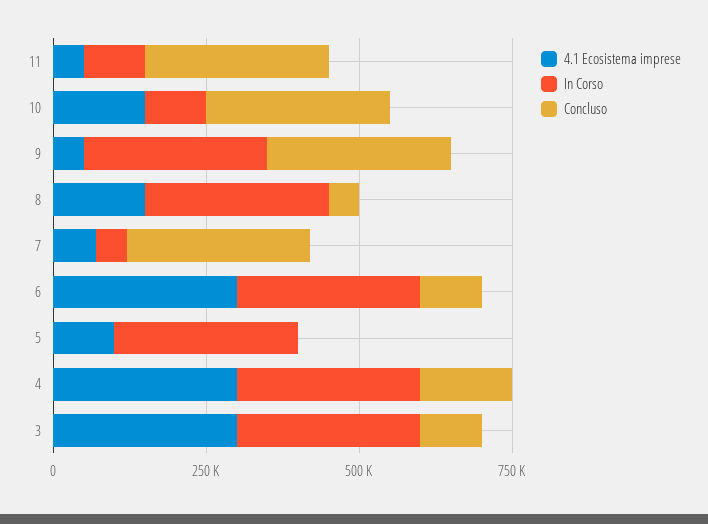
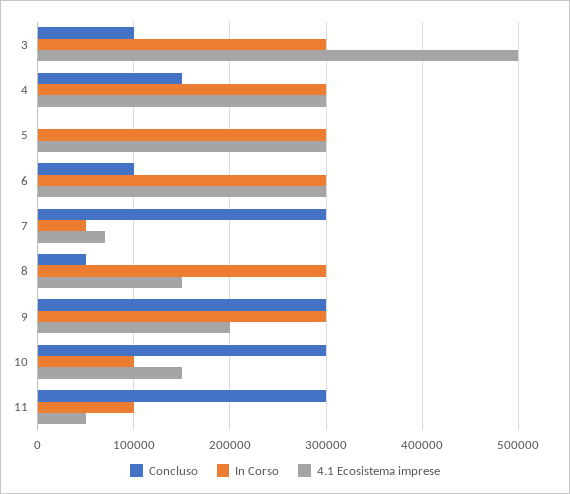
  {
    "4.1 Ecosistema imprese": {
      "11": 50000,
      "10": 150000,
-     "9": 50000,
+     "9": 200000,
      "8": 150000,
      "7": 70000,
      "6": 300000,
-     "5": 100000,
+     "5": 300000,
      "4": 300000,
-     "3": 300000
+     "3": 500000
    },
    "In Corso": {
      "11": 100000,
      "10": 100000,
      "9": 300000,
      "8": 300000,
      "7": 50000,
      "6": 300000,
      "5": 300000,
      "4": 300000,
      "3": 300000
    },
    "Concluso": {
      "11": 300000,
      "10": 300000,
      "9": 300000,
      "8": 50000,
      "7": 300000,
      "6": 100000,
      "5": 0,
      "4": 150000,
      "3": 100000
    }
  }

